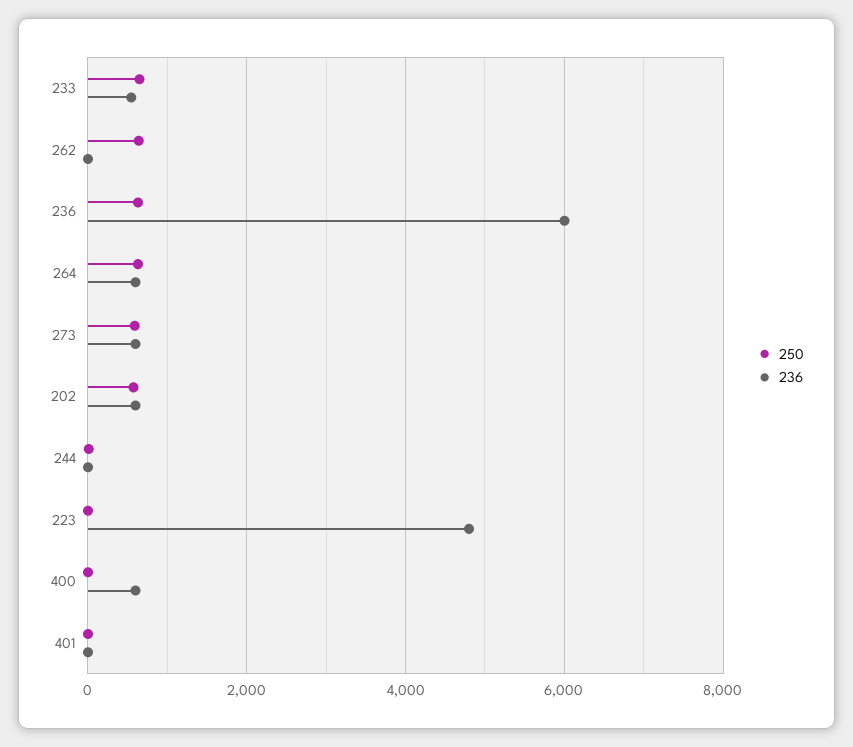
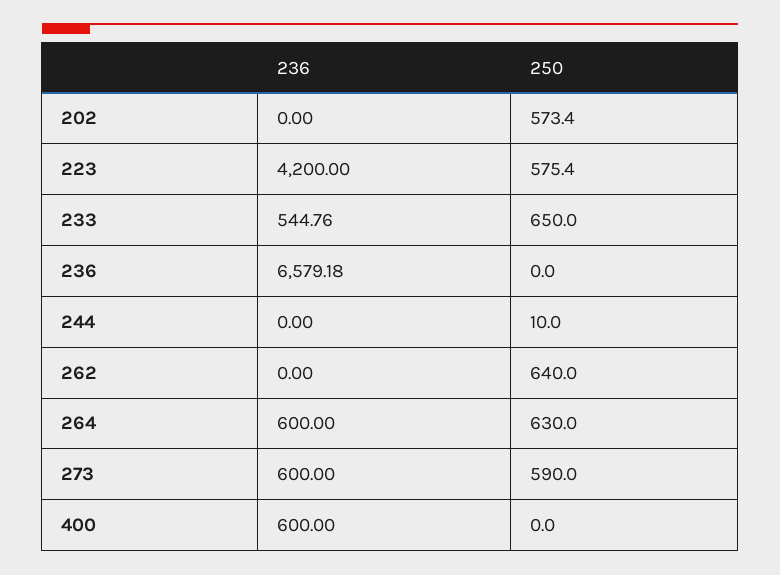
  {
    "250": {
      "233": 650,
      "262": 640,
-     "236": 600,
+     "236": 0,
      "264": 630,
      "273": 590,
      "202": 573.4,
      "244": 10,
-     "223": 0,
+     "223": 575.4,
-     "400": 0,
+     "400": 0
-     "401": 0
    },
    "236": {
      "233": 544.76,
      "262": 0,
-     "236": 6000,
+     "236": 6579.18,
      "264": 600,
      "273": 600,
-     "202": 600,
+     "202": 0,
      "244": 0,
-     "223": 4800,
+     "223": 4200,
-     "400": 600,
+     "400": 600
-     "401": 0
    }
  }

